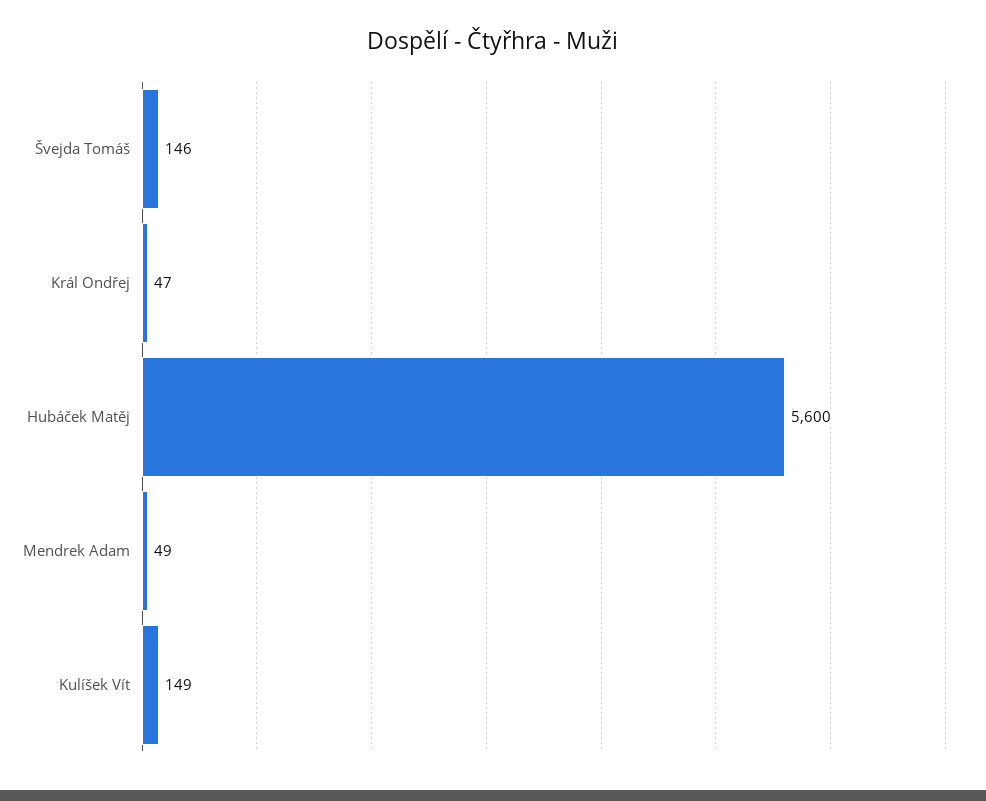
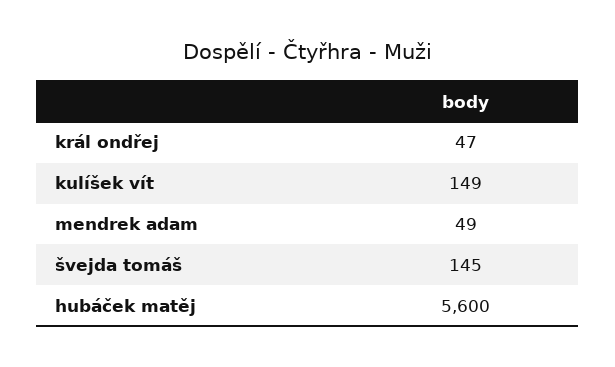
  {
-   "Švejda Tomáš": 146,
+   "Švejda Tomáš": 145,
    "Král Ondřej": 47,
    "Hubáček Matěj": 5600,
    "Mendrek Adam": 49,
    "Kulíšek Vít": 149
  }

